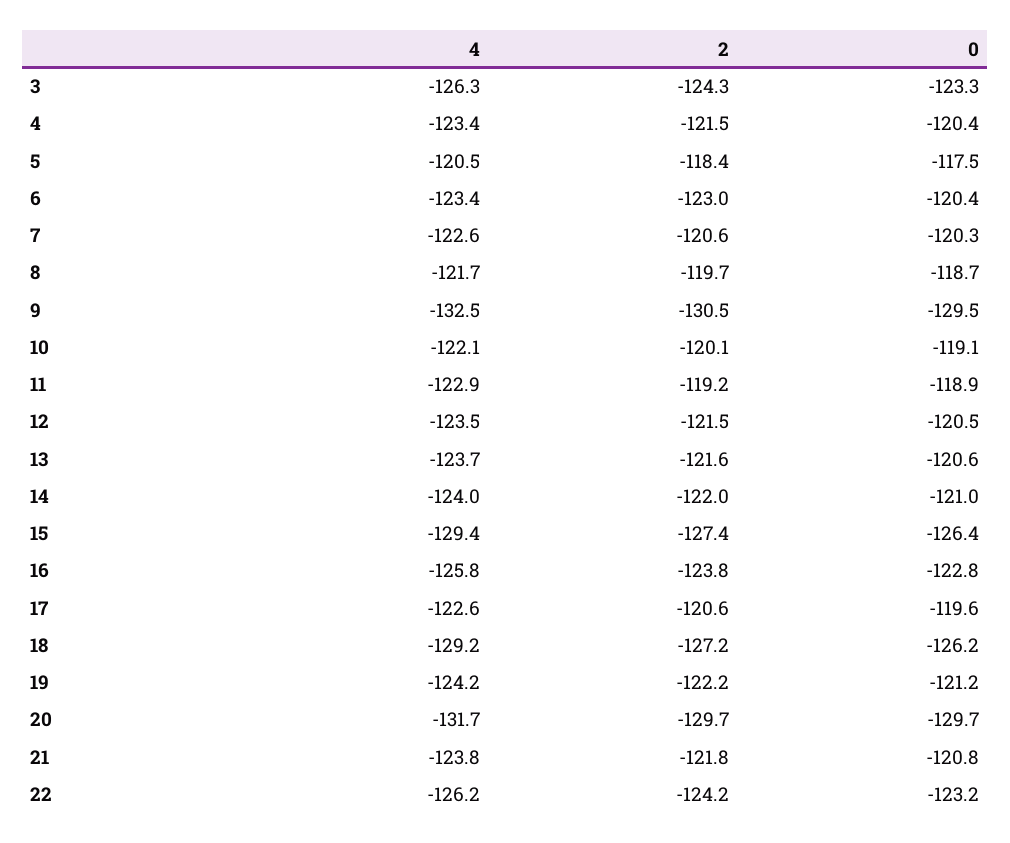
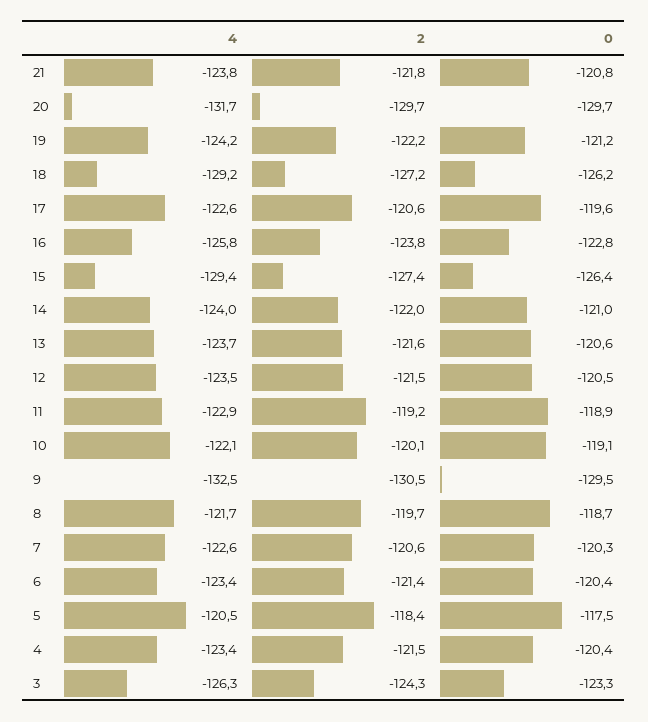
  {
    "4": {
      "3": -126.3,
      "4": -123.4,
      "5": -120.5,
      "6": -123.4,
      "7": -122.6,
      "8": -121.7,
      "9": -132.5,
      "10": -122.1,
      "11": -122.9,
      "12": -123.5,
      "13": -123.7,
      "14": -124,
      "15": -129.4,
      "16": -125.8,
      "17": -122.6,
      "18": -129.2,
      "19": -124.2,
      "20": -131.7,
-     "21": -123.8,
+     "21": -123.8
-     "22": -126.2
    },
    "2": {
      "3": -124.3,
      "4": -121.5,
      "5": -118.4,
-     "6": -123,
+     "6": -121.4,
      "7": -120.6,
      "8": -119.7,
      "9": -130.5,
      "10": -120.1,
      "11": -119.2,
      "12": -121.5,
      "13": -121.6,
      "14": -122,
      "15": -127.4,
      "16": -123.8,
      "17": -120.6,
      "18": -127.2,
      "19": -122.2,
      "20": -129.7,
-     "21": -121.8,
+     "21": -121.8
-     "22": -124.2
    },
    "0": {
      "3": -123.3,
      "4": -120.4,
      "5": -117.5,
      "6": -120.4,
      "7": -120.3,
      "8": -118.7,
      "9": -129.5,
      "10": -119.1,
      "11": -118.9,
      "12": -120.5,
      "13": -120.6,
      "14": -121,
      "15": -126.4,
      "16": -122.8,
      "17": -119.6,
      "18": -126.2,
      "19": -121.2,
      "20": -129.7,
-     "21": -120.8,
+     "21": -120.8
-     "22": -123.2
    }
  }

